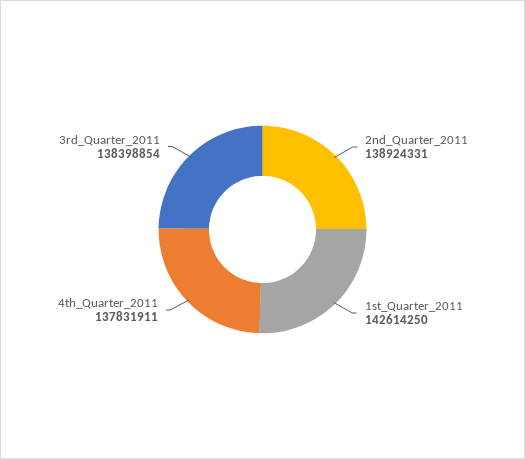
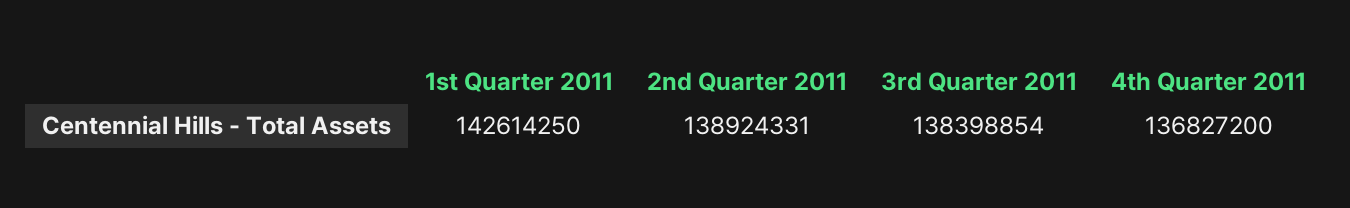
  {
    "2nd_Quarter_2011": 138924331,
    "1st_Quarter_2011": 142614250,
-   "4th_Quarter_2011": 137831911,
+   "4th_Quarter_2011": 136827200,
    "3rd_Quarter_2011": 138398854
  }

